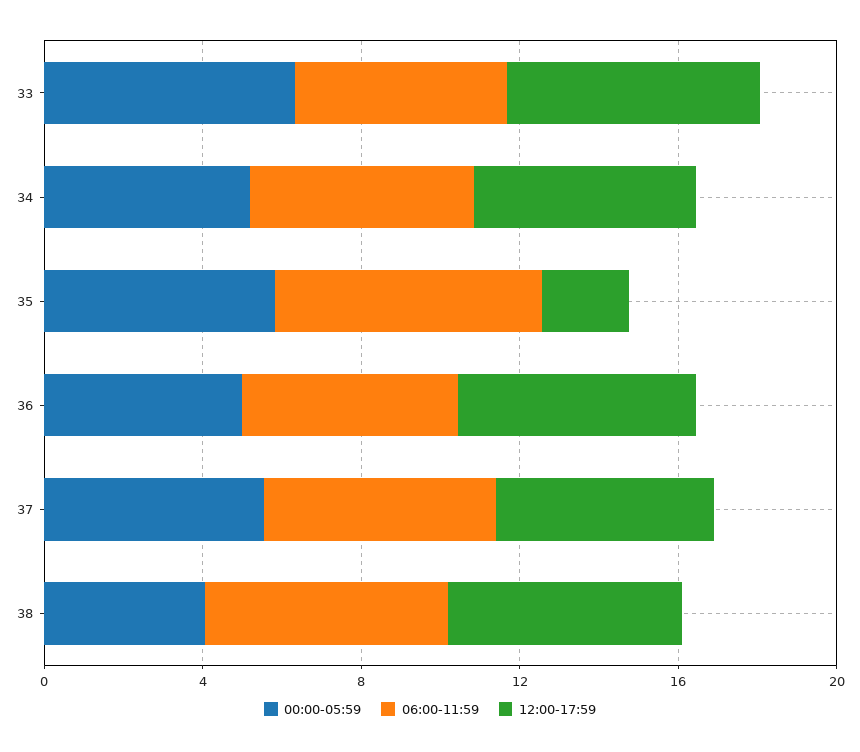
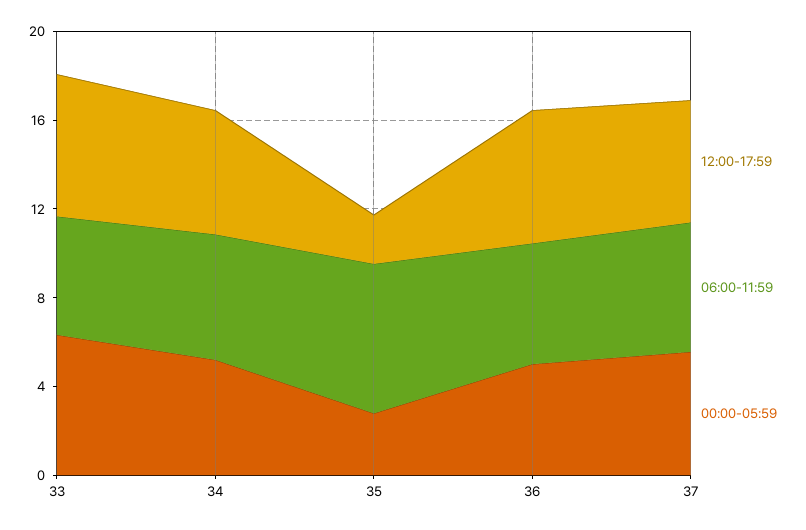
  {
    "00:00-05:59": {
      "33": 6,
      "34": 5,
-     "35": 6,
+     "35": 3,
      "36": 5,
-     "37": 6,
+     "37": 6
-     "38": 4
    },
    "06:00-11:59": {
      "33": 5,
      "34": 6,
      "35": 7,
      "36": 5,
-     "37": 6,
+     "37": 6
-     "38": 6
    },
    "12:00-17:59": {
      "33": 6,
      "34": 6,
      "35": 2,
      "36": 6,
-     "37": 6,
+     "37": 6
-     "38": 6
    }
  }

